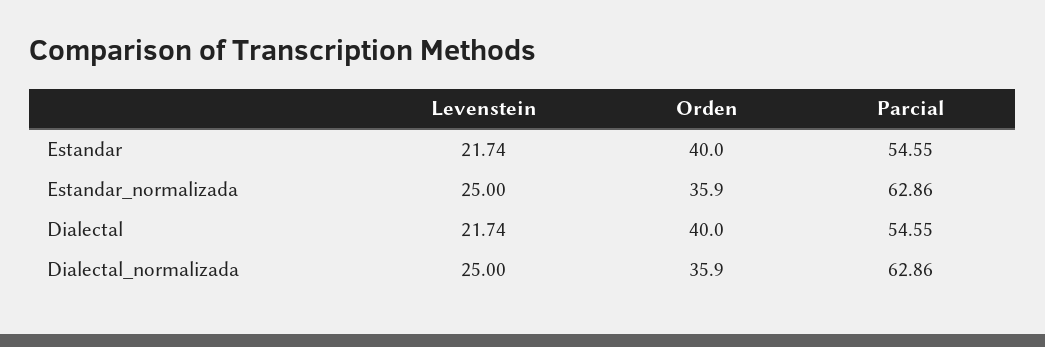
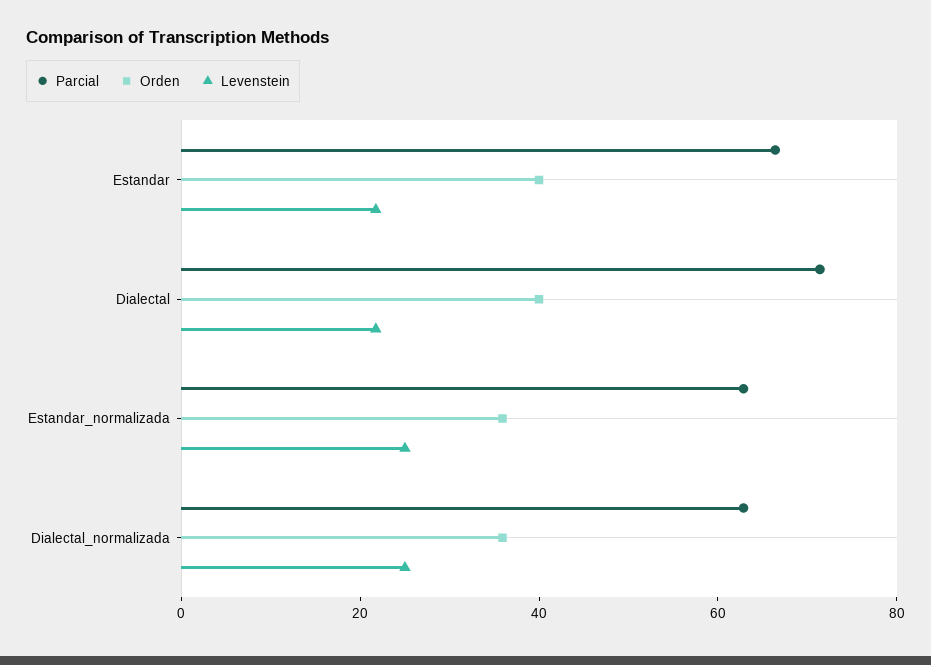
  {
    "Levenstein": {
      "Estandar": 21.74,
      "Estandar_normalizada": 25,
      "Dialectal": 21.74,
      "Dialectal_normalizada": 25
    },
    "Orden": {
      "Estandar": 40,
      "Estandar_normalizada": 35.9,
      "Dialectal": 40,
      "Dialectal_normalizada": 35.9
    },
    "Parcial": {
-     "Estandar": 54.55,
+     "Estandar": 65,
      "Estandar_normalizada": 62.86,
-     "Dialectal": 54.55,
+     "Dialectal": 70,
      "Dialectal_normalizada": 62.86
    }
  }

